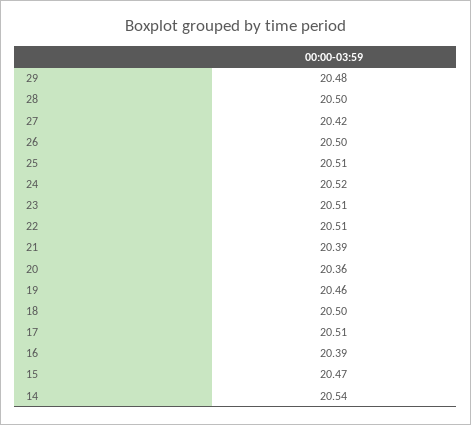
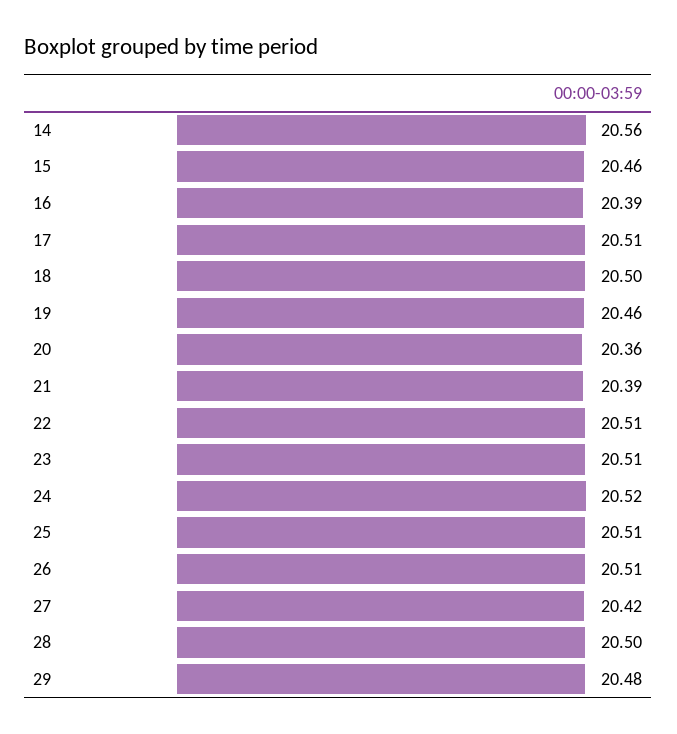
  {
    "29": 20.48,
    "28": 20.5,
    "27": 20.42,
-   "26": 20.5,
+   "26": 20.51,
    "25": 20.51,
    "24": 20.52,
    "23": 20.51,
    "22": 20.51,
    "21": 20.39,
    "20": 20.36,
    "19": 20.46,
    "18": 20.5,
    "17": 20.51,
    "16": 20.39,
-   "15": 20.47,
+   "15": 20.46,
-   "14": 20.54
+   "14": 20.56
  }

